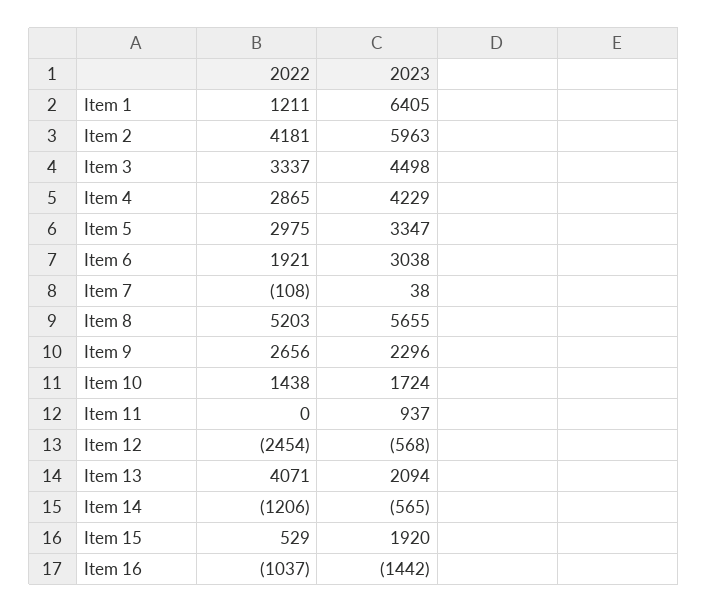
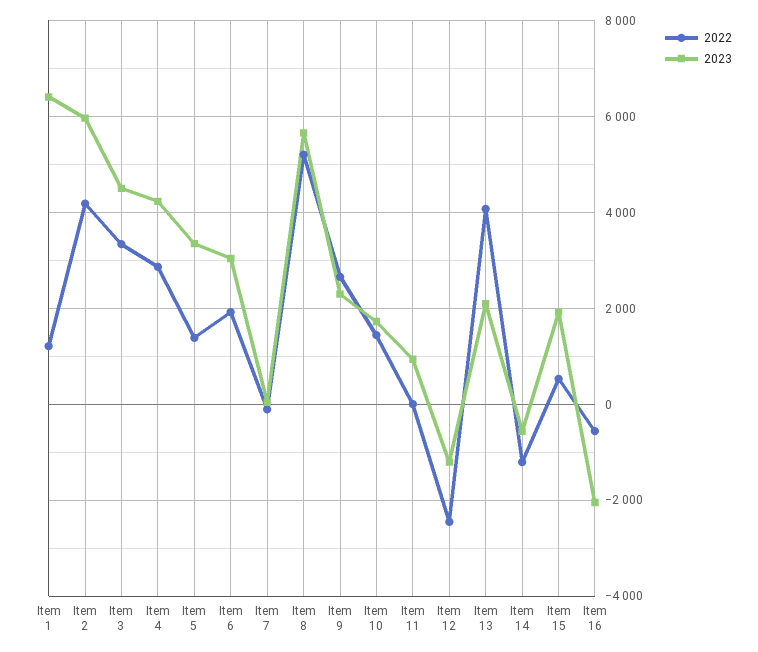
  {
    "2022": {
      "Item 1": 1211,
      "Item 2": 4181,
      "Item 3": 3337,
      "Item 4": 2865,
-     "Item 5": 2975,
+     "Item 5": 1400,
      "Item 6": 1921,
      "Item 7": -108,
      "Item 8": 5203,
      "Item 9": 2656,
      "Item 10": 1438,
      "Item 11": 0,
      "Item 12": -2454,
      "Item 13": 4071,
      "Item 14": -1206,
      "Item 15": 529,
-     "Item 16": -1037
+     "Item 16": -600
    },
    "2023": {
      "Item 1": 6405,
      "Item 2": 5963,
      "Item 3": 4498,
      "Item 4": 4229,
      "Item 5": 3347,
      "Item 6": 3038,
      "Item 7": 38,
      "Item 8": 5655,
      "Item 9": 2296,
      "Item 10": 1724,
      "Item 11": 937,
-     "Item 12": -568,
+     "Item 12": -1200,
      "Item 13": 2094,
      "Item 14": -565,
      "Item 15": 1920,
-     "Item 16": -1442
+     "Item 16": -2000
    }
  }

